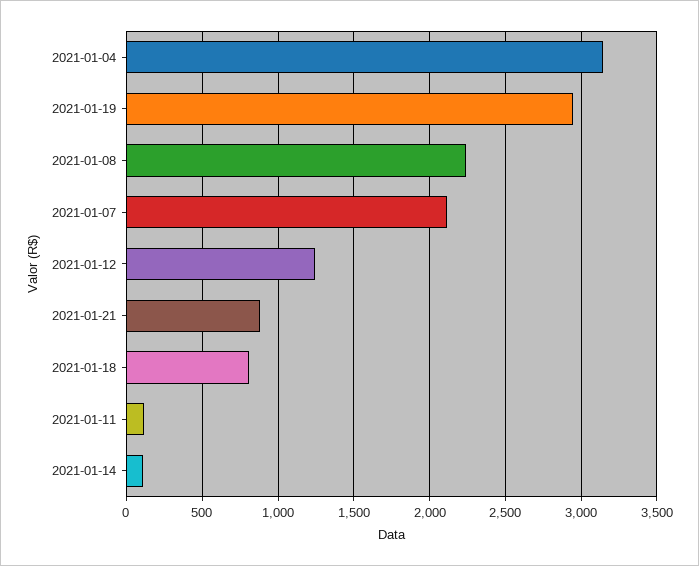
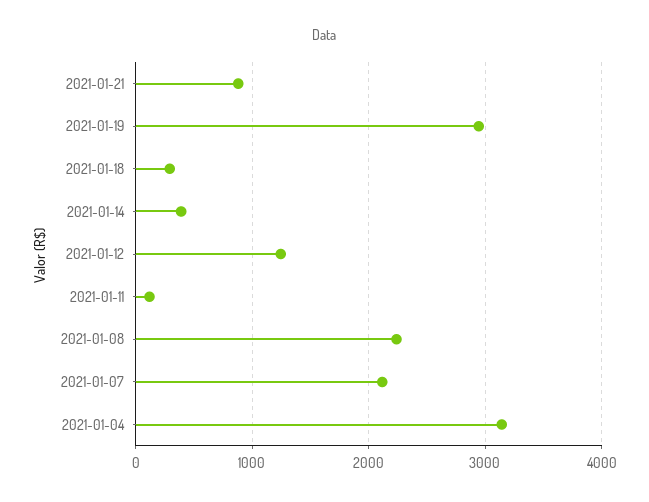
  {
    "2021-01-04": 3150,
    "2021-01-19": 2950,
    "2021-01-08": 2250,
    "2021-01-07": 2100,
    "2021-01-12": 1250,
    "2021-01-21": 900,
-   "2021-01-18": 800,
+   "2021-01-18": 300,
    "2021-01-11": 100,
-   "2021-01-14": 100
+   "2021-01-14": 400
  }

